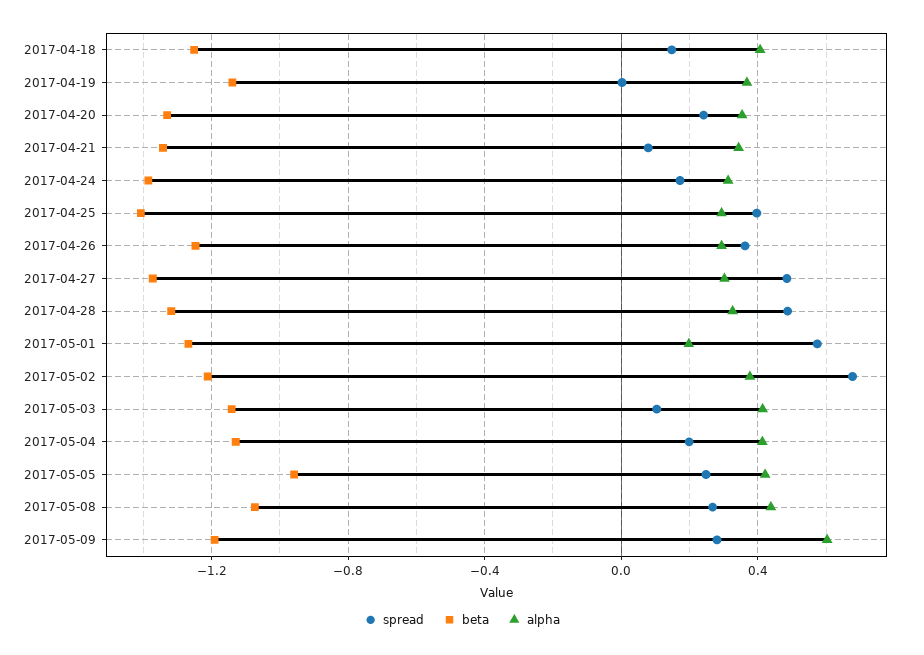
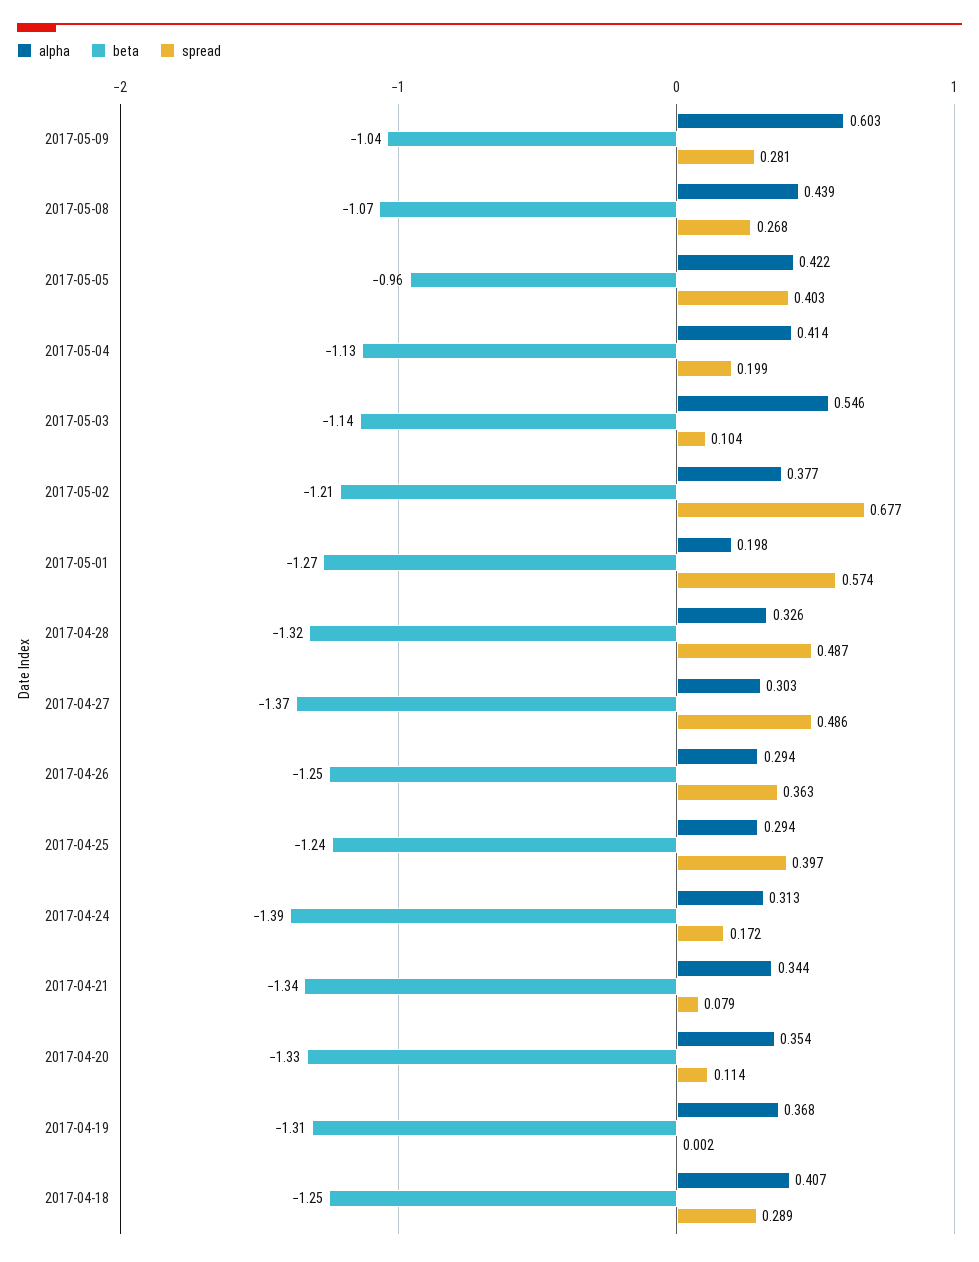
  {
    "spread": {
-     "2017-04-18": 0.15,
+     "2017-04-18": 0.289,
      "2017-04-19": 0.002,
-     "2017-04-20": 0.25,
+     "2017-04-20": 0.114,
      "2017-04-21": 0.079,
      "2017-04-24": 0.172,
      "2017-04-25": 0.397,
      "2017-04-26": 0.363,
      "2017-04-27": 0.486,
      "2017-04-28": 0.487,
      "2017-05-01": 0.574,
      "2017-05-02": 0.677,
      "2017-05-03": 0.104,
      "2017-05-04": 0.199,
-     "2017-05-05": 0.25,
+     "2017-05-05": 0.403,
      "2017-05-08": 0.268,
      "2017-05-09": 0.281
    },
    "beta": {
      "2017-04-18": -1.25,
-     "2017-04-19": -1.15,
+     "2017-04-19": -1.31,
      "2017-04-20": -1.33,
      "2017-04-21": -1.34,
      "2017-04-24": -1.39,
-     "2017-04-25": -1.4,
+     "2017-04-25": -1.24,
      "2017-04-26": -1.25,
      "2017-04-27": -1.37,
      "2017-04-28": -1.32,
      "2017-05-01": -1.27,
      "2017-05-02": -1.21,
      "2017-05-03": -1.14,
      "2017-05-04": -1.13,
      "2017-05-05": -0.96,
      "2017-05-08": -1.07,
-     "2017-05-09": -1.2
+     "2017-05-09": -1.04
    },
    "alpha": {
      "2017-04-18": 0.407,
      "2017-04-19": 0.368,
      "2017-04-20": 0.354,
      "2017-04-21": 0.344,
      "2017-04-24": 0.313,
      "2017-04-25": 0.294,
      "2017-04-26": 0.294,
      "2017-04-27": 0.303,
      "2017-04-28": 0.326,
      "2017-05-01": 0.198,
      "2017-05-02": 0.377,
-     "2017-05-03": 0.4,
+     "2017-05-03": 0.546,
      "2017-05-04": 0.414,
      "2017-05-05": 0.422,
      "2017-05-08": 0.439,
      "2017-05-09": 0.603
    }
  }

